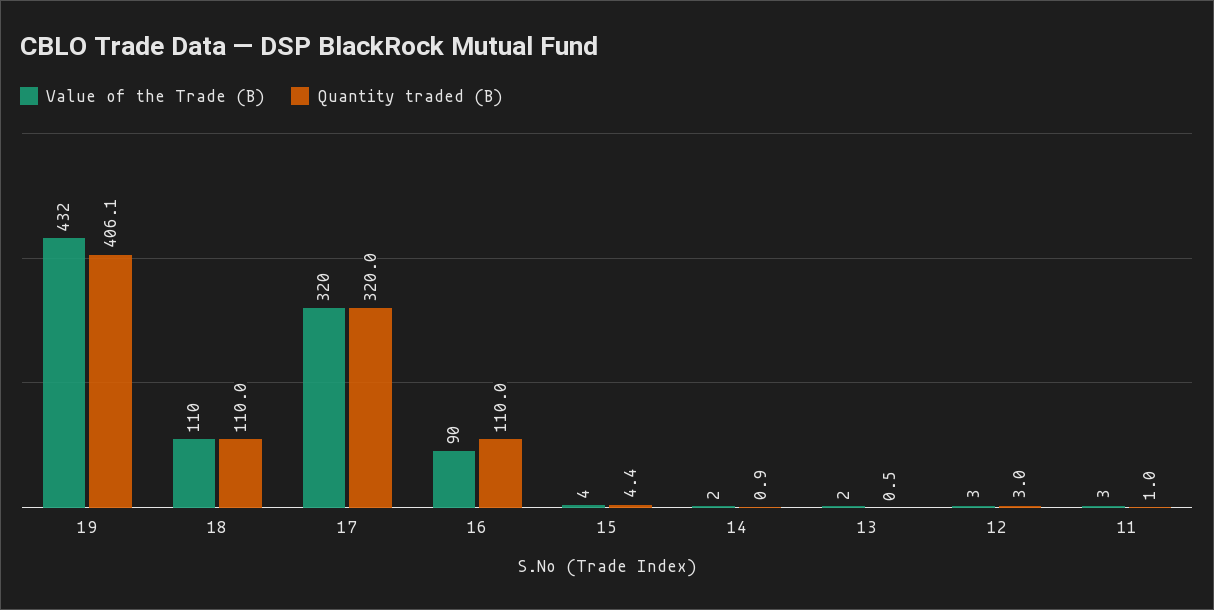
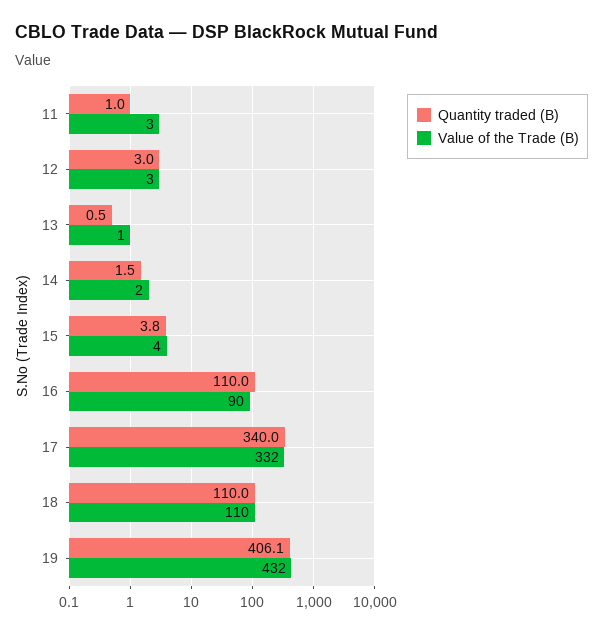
  {
    "Value of the Trade (B)": {
      "19": 432,
      "18": 110,
-     "17": 320,
+     "17": 332,
      "16": 90,
      "15": 4,
      "14": 2,
-     "13": 2,
+     "13": 1,
      "12": 3,
      "11": 3
    },
    "Quantity traded (B)": {
      "19": 406.1,
      "18": 110,
-     "17": 320,
+     "17": 340,
      "16": 110,
-     "15": 4.4,
+     "15": 3.8,
-     "14": 0.9,
+     "14": 1.5,
      "13": 0.5,
      "12": 3,
      "11": 1
    }
  }

